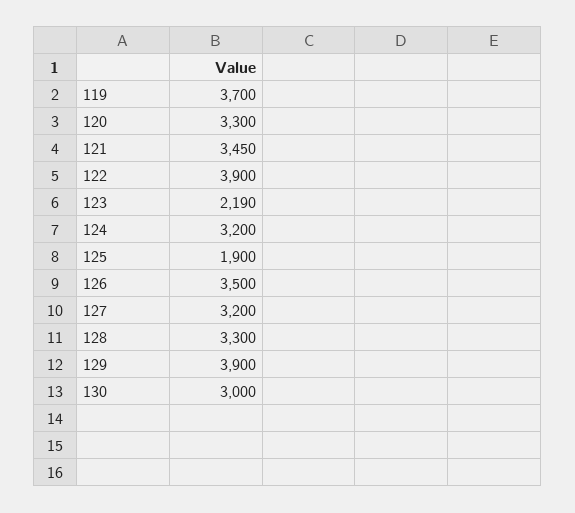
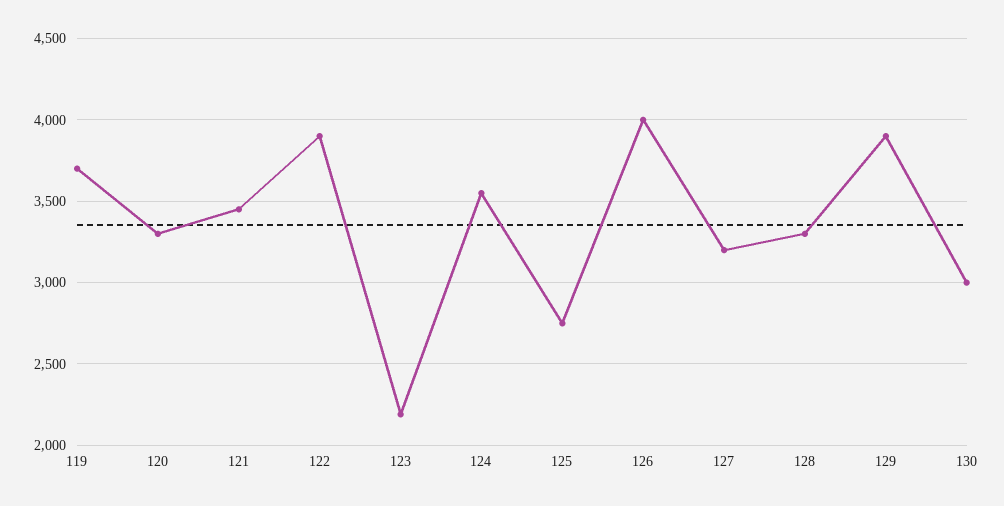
  {
    "119": 3700,
    "120": 3300,
    "121": 3450,
    "122": 3900,
    "123": 2190,
-   "124": 3200,
+   "124": 3550,
-   "125": 1900,
+   "125": 2750,
-   "126": 3500,
+   "126": 4000,
    "127": 3200,
    "128": 3300,
    "129": 3900,
    "130": 3000
  }

